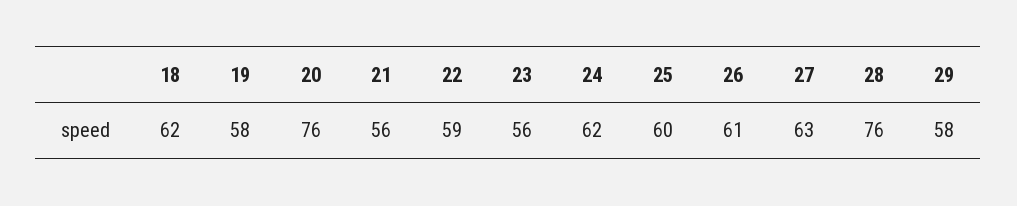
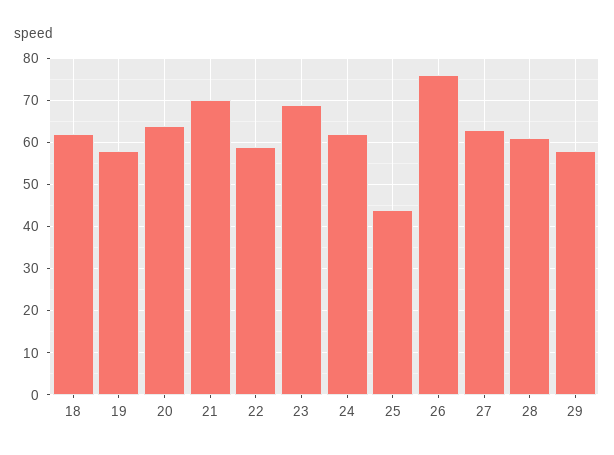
  {
    "18": 62,
    "19": 58,
-   "20": 76,
+   "20": 65,
-   "21": 56,
+   "21": 70,
    "22": 59,
-   "23": 56,
+   "23": 70,
    "24": 62,
-   "25": 60,
+   "25": 45,
-   "26": 61,
+   "26": 75,
    "27": 63,
-   "28": 76,
+   "28": 60,
    "29": 58
  }

